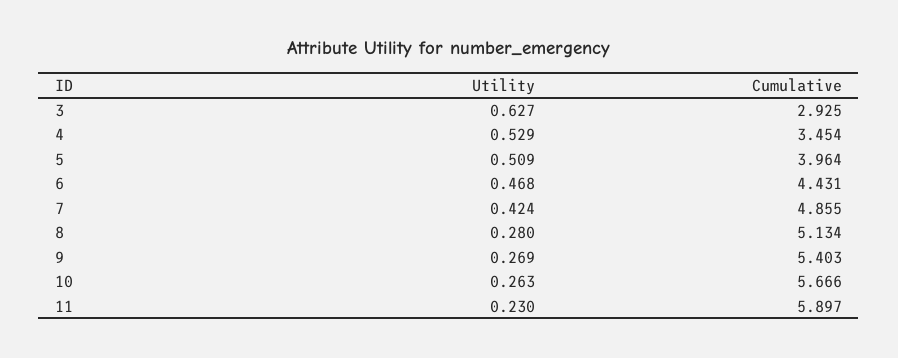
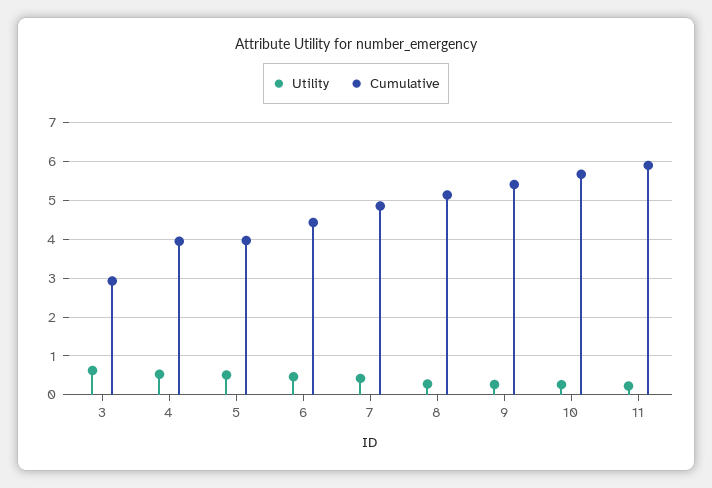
  {
    "Utility": {
      "3": 0.627,
      "4": 0.529,
      "5": 0.509,
      "6": 0.468,
      "7": 0.424,
      "8": 0.28,
      "9": 0.269,
      "10": 0.263,
      "11": 0.23
    },
    "Cumulative": {
      "3": 2.925,
-     "4": 3.454,
+     "4": 4,
      "5": 3.964,
      "6": 4.431,
      "7": 4.855,
      "8": 5.134,
      "9": 5.403,
      "10": 5.666,
      "11": 5.897
    }
  }

